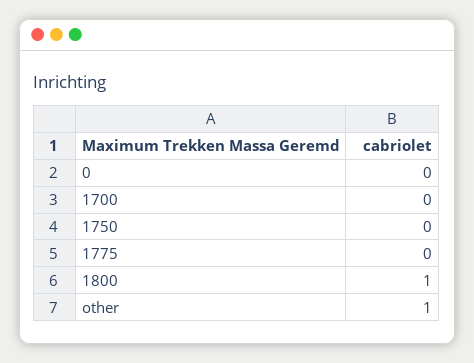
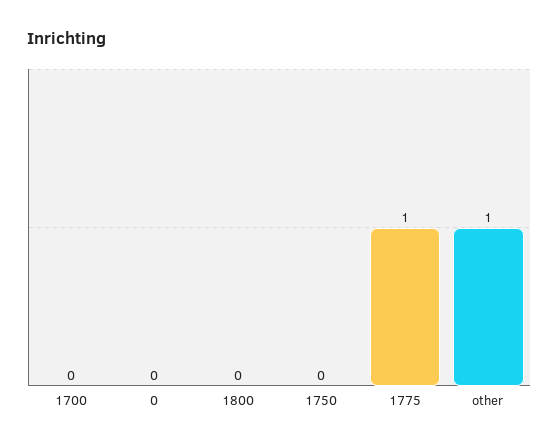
  {
    "0": 0,
    "1700": 0,
    "1750": 0,
-   "1775": 0,
+   "1775": 1,
-   "1800": 1,
+   "1800": 0,
    "other": 1
  }

